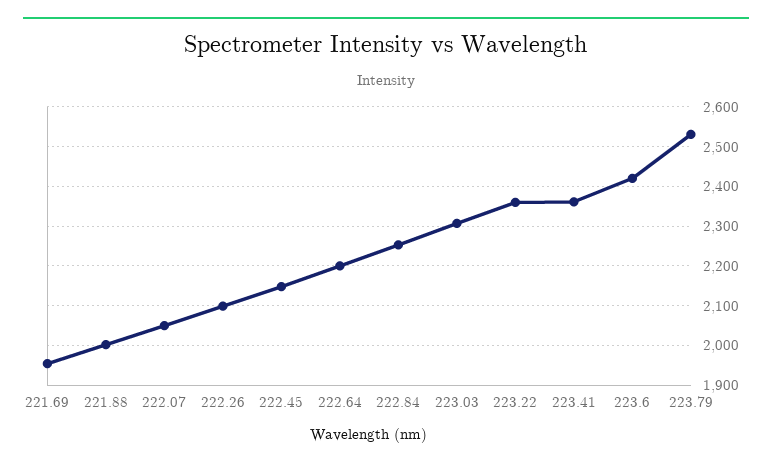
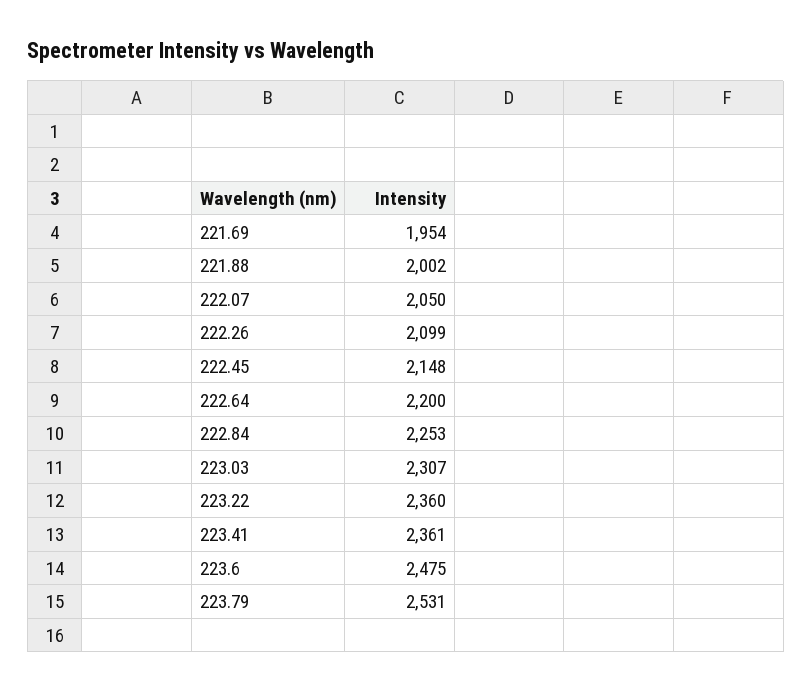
  {
    "221.69": 1954,
    "221.88": 2002,
    "222.07": 2050,
    "222.26": 2099,
    "222.45": 2148,
    "222.64": 2200,
    "222.84": 2253,
    "223.03": 2307,
    "223.22": 2360,
    "223.41": 2361,
-   "223.6": 2420,
+   "223.6": 2475,
    "223.79": 2531
  }

